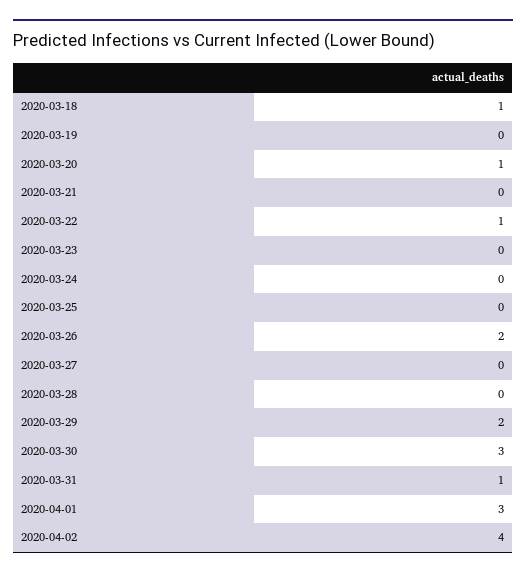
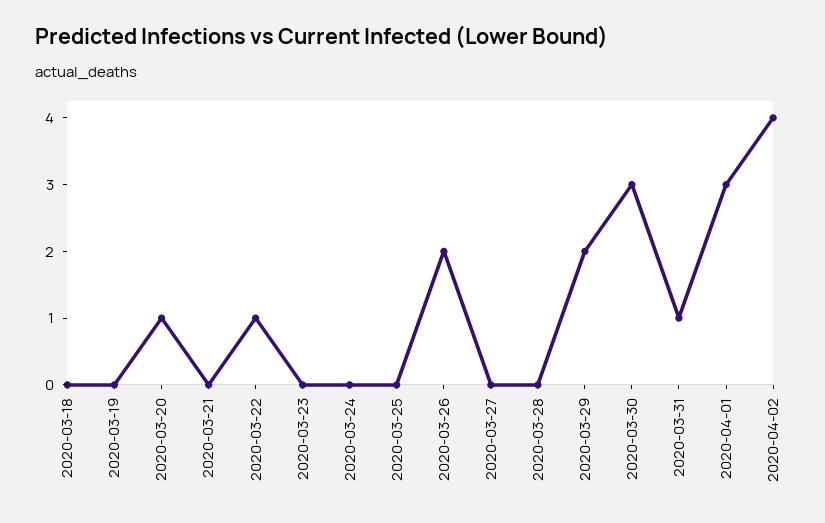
  {
-   "2020-03-18": 1,
+   "2020-03-18": 0,
    "2020-03-19": 0,
    "2020-03-20": 1,
    "2020-03-21": 0,
    "2020-03-22": 1,
    "2020-03-23": 0,
    "2020-03-24": 0,
    "2020-03-25": 0,
    "2020-03-26": 2,
    "2020-03-27": 0,
    "2020-03-28": 0,
    "2020-03-29": 2,
    "2020-03-30": 3,
    "2020-03-31": 1,
    "2020-04-01": 3,
    "2020-04-02": 4
  }

